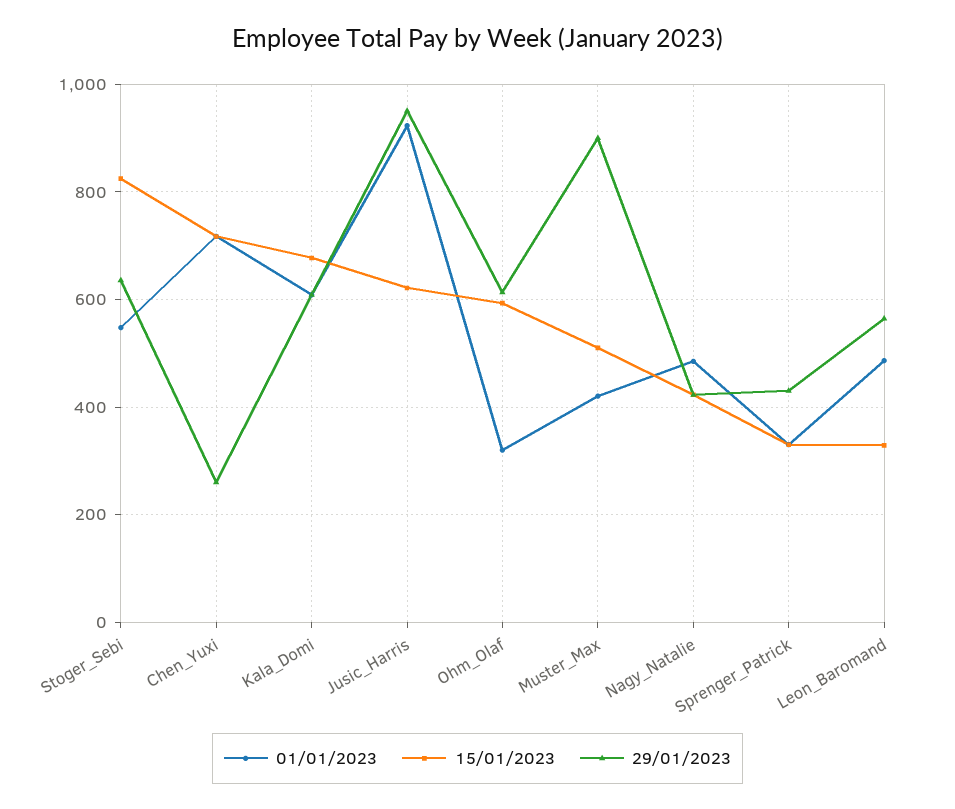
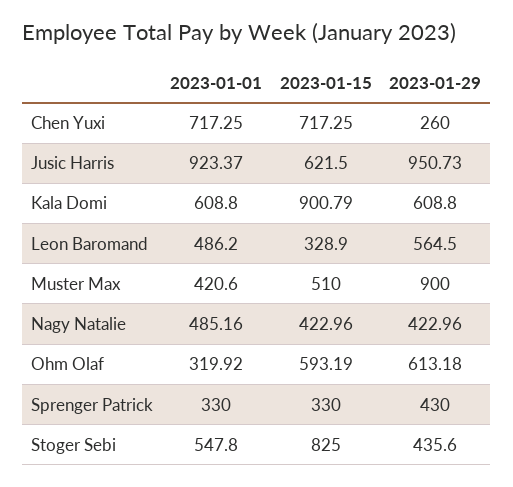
  {
    "01/01/2023": {
      "Stoger_Sebi": 547.8,
      "Chen_Yuxi": 717.25,
      "Kala_Domi": 608.8,
      "Jusic_Harris": 923.37,
      "Ohm_Olaf": 319.92,
      "Muster_Max": 420.6,
      "Nagy_Natalie": 485.16,
      "Sprenger_Patrick": 330,
      "Leon_Baromand": 486.2
    },
    "15/01/2023": {
      "Stoger_Sebi": 825,
      "Chen_Yuxi": 717.25,
-     "Kala_Domi": 680,
+     "Kala_Domi": 900.79,
      "Jusic_Harris": 621.5,
      "Ohm_Olaf": 593.19,
      "Muster_Max": 510,
      "Nagy_Natalie": 422.96,
      "Sprenger_Patrick": 330,
      "Leon_Baromand": 328.9
    },
    "29/01/2023": {
-     "Stoger_Sebi": 640,
+     "Stoger_Sebi": 435.6,
      "Chen_Yuxi": 260,
      "Kala_Domi": 608.8,
      "Jusic_Harris": 950.73,
      "Ohm_Olaf": 613.18,
      "Muster_Max": 900,
      "Nagy_Natalie": 422.96,
      "Sprenger_Patrick": 430,
      "Leon_Baromand": 564.5
    }
  }

